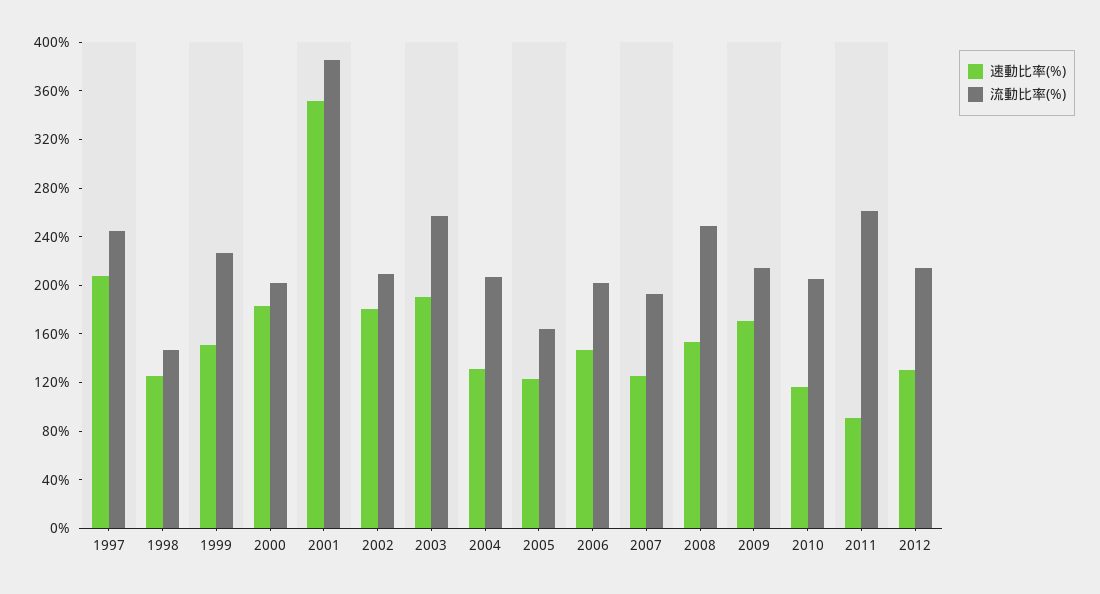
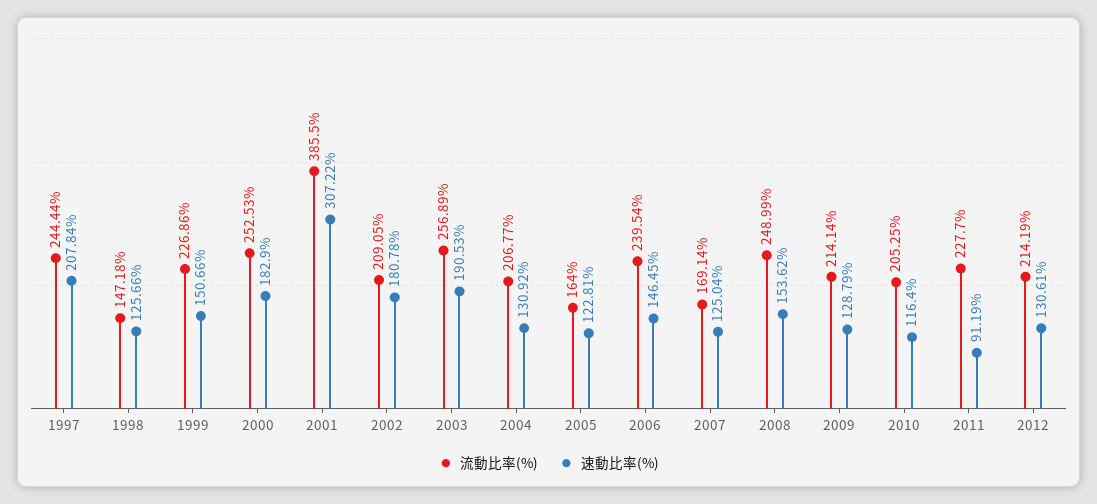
  {
    "速動比率(%)": {
      "1997": 207.84,
      "1998": 125.66,
      "1999": 150.66,
      "2000": 182.9,
-     "2001": 350,
+     "2001": 307.22,
      "2002": 180.78,
      "2003": 190.53,
      "2004": 130.92,
      "2005": 122.81,
      "2006": 146.45,
      "2007": 125.04,
      "2008": 153.62,
-     "2009": 170,
+     "2009": 128.79,
      "2010": 116.4,
      "2011": 91.19,
      "2012": 130.61
    },
    "流動比率(%)": {
      "1997": 244.44,
      "1998": 147.18,
      "1999": 226.86,
-     "2000": 200,
+     "2000": 252.53,
      "2001": 385.5,
      "2002": 209.05,
      "2003": 256.89,
      "2004": 206.77,
      "2005": 164,
-     "2006": 200,
+     "2006": 239.54,
-     "2007": 190,
+     "2007": 169.14,
      "2008": 248.99,
      "2009": 214.14,
      "2010": 205.25,
-     "2011": 260,
+     "2011": 227.7,
      "2012": 214.19
    }
  }

